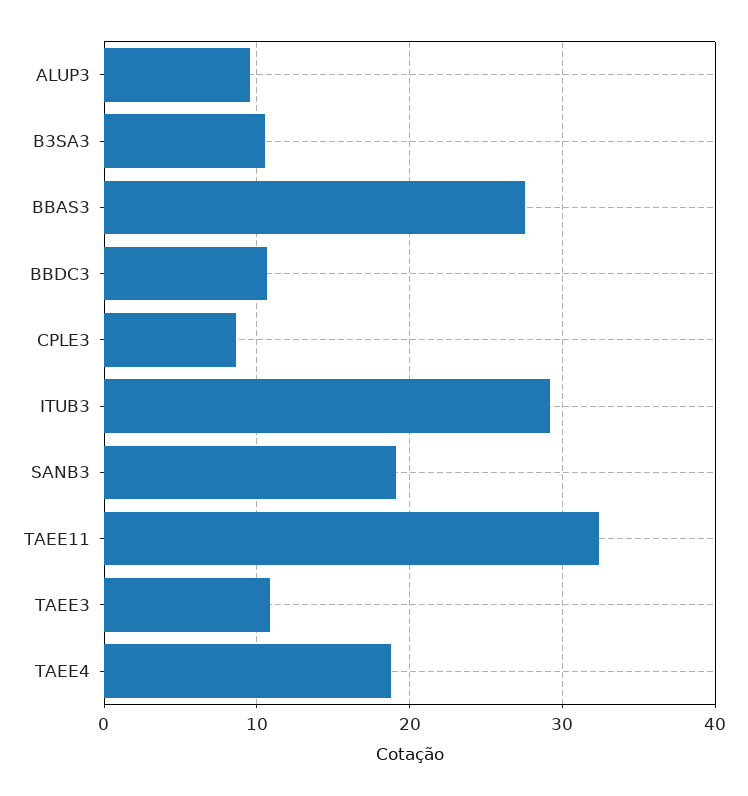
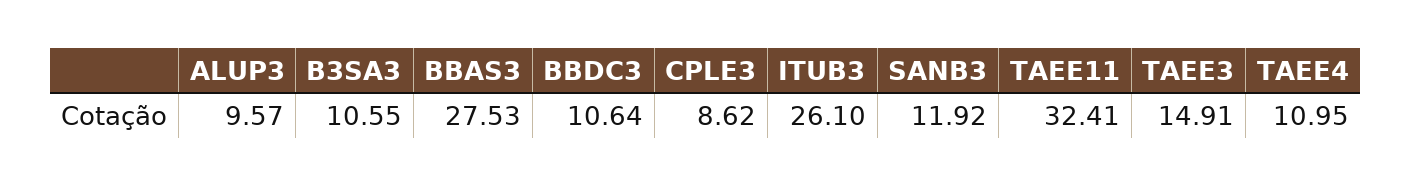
  {
    "ALUP3": 9.57,
    "B3SA3": 10.55,
    "BBAS3": 27.53,
    "BBDC3": 10.64,
    "CPLE3": 8.62,
-   "ITUB3": 29,
+   "ITUB3": 26.1,
-   "SANB3": 19,
+   "SANB3": 11.92,
    "TAEE11": 32.41,
-   "TAEE3": 11,
+   "TAEE3": 14.91,
-   "TAEE4": 19
+   "TAEE4": 10.95
  }

